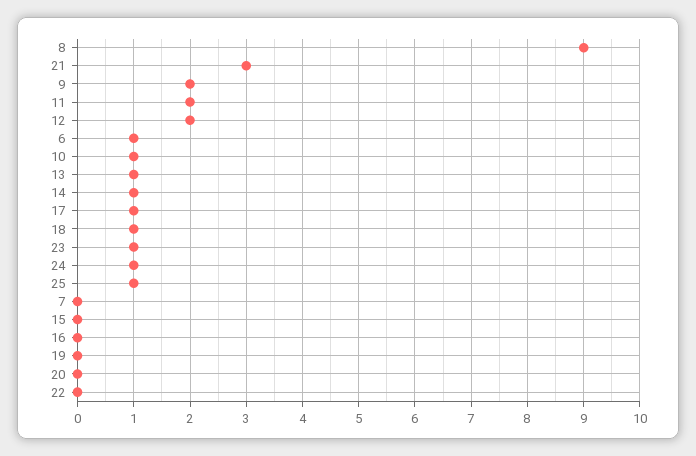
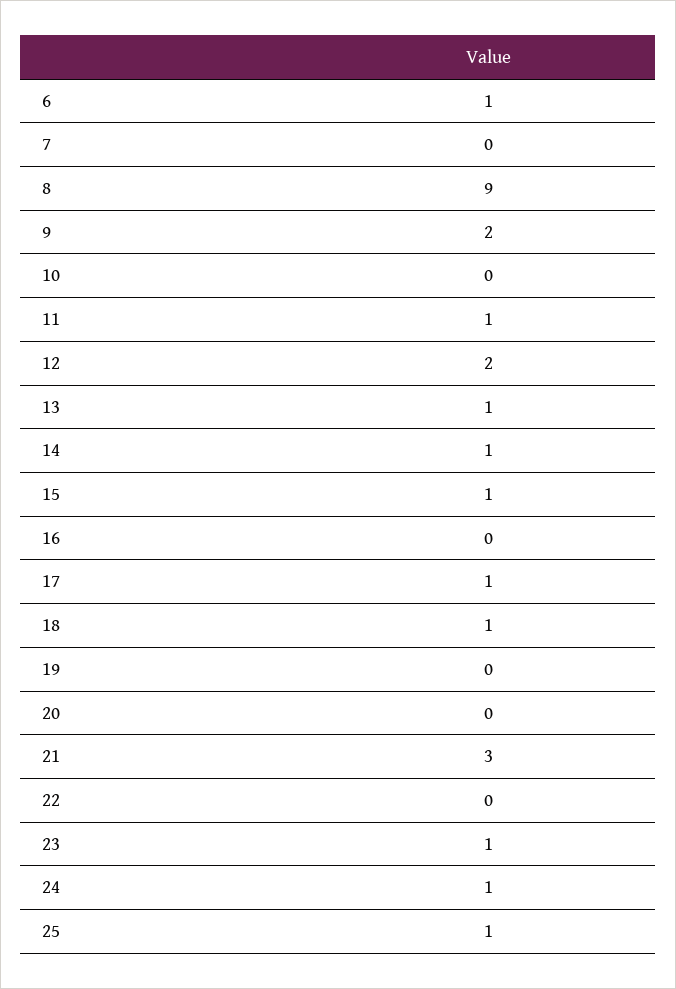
  {
    "8": 9,
    "21": 3,
    "9": 2,
-   "11": 2,
+   "11": 1,
    "12": 2,
    "6": 1,
-   "10": 1,
+   "10": 0,
    "13": 1,
    "14": 1,
    "17": 1,
    "18": 1,
    "23": 1,
    "24": 1,
    "25": 1,
    "7": 0,
-   "15": 0,
+   "15": 1,
    "16": 0,
    "19": 0,
    "20": 0,
    "22": 0
  }

